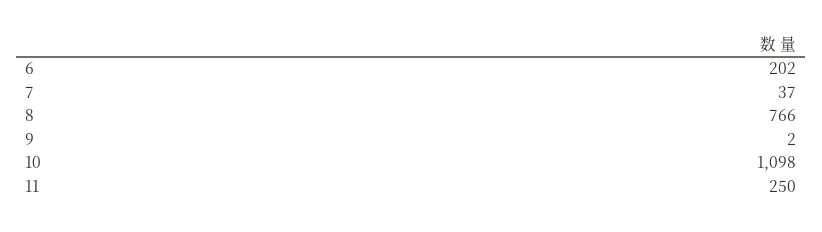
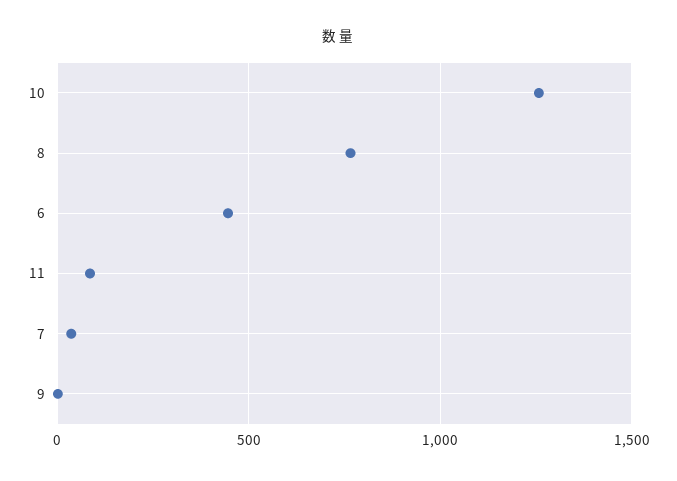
  {
-   "6": 202,
+   "6": 450,
    "7": 37,
    "8": 766,
    "9": 2,
-   "10": 1098,
+   "10": 1250,
-   "11": 250
+   "11": 100
  }

